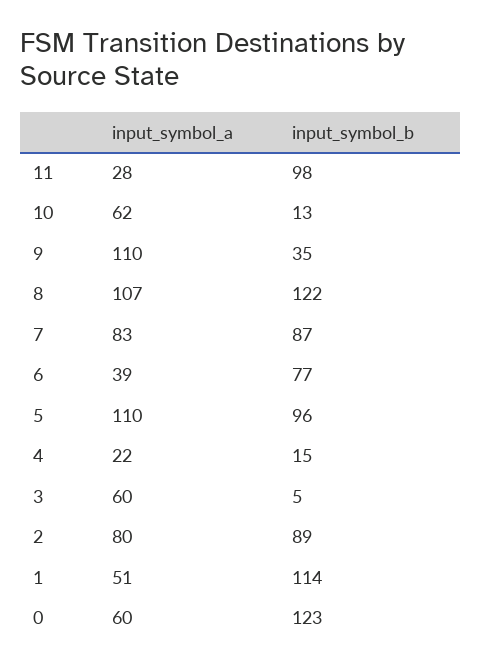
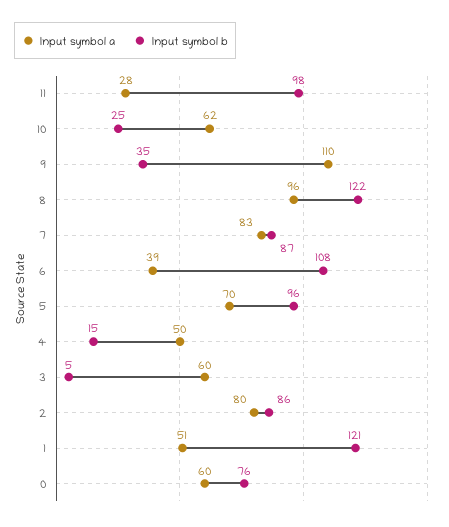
  {
    "input_symbol_a": {
      "11": 28,
      "10": 62,
      "9": 110,
-     "8": 107,
+     "8": 96,
      "7": 83,
      "6": 39,
-     "5": 110,
+     "5": 70,
-     "4": 22,
+     "4": 50,
      "3": 60,
      "2": 80,
      "1": 51,
      "0": 60
    },
    "input_symbol_b": {
      "11": 98,
-     "10": 13,
+     "10": 25,
      "9": 35,
      "8": 122,
      "7": 87,
-     "6": 77,
+     "6": 108,
      "5": 96,
      "4": 15,
      "3": 5,
-     "2": 89,
+     "2": 86,
-     "1": 114,
+     "1": 121,
-     "0": 123
+     "0": 76
    }
  }

